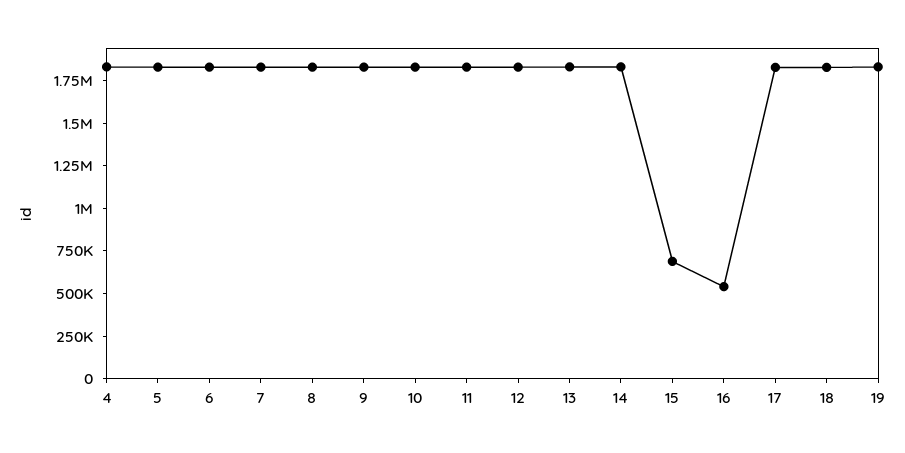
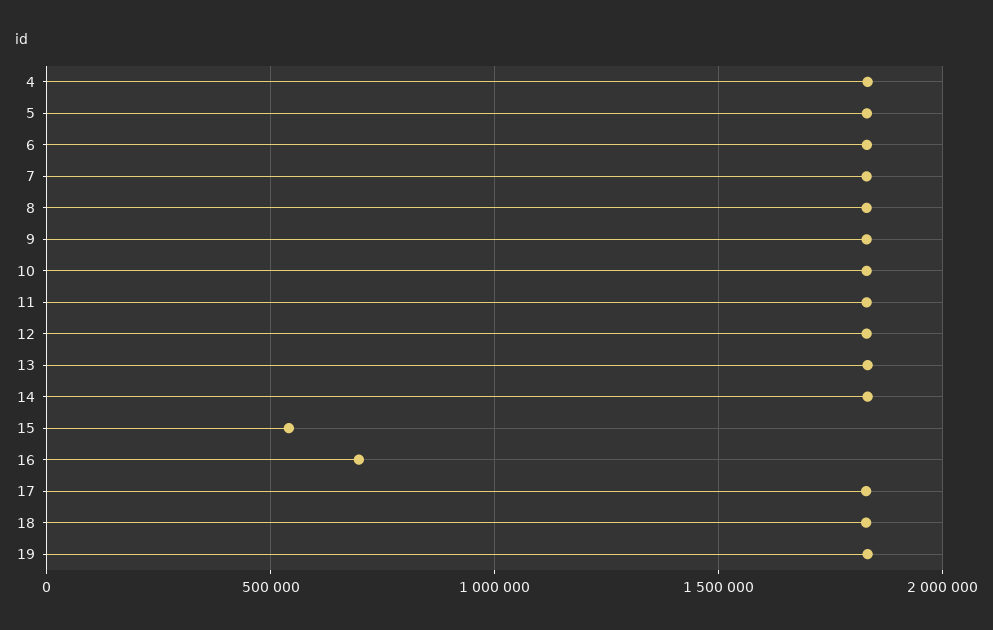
  {
    "4": 1850000,
    "5": 1850000,
    "6": 1850000,
    "7": 1850000,
    "8": 1850000,
    "9": 1850000,
    "10": 1850000,
    "11": 1850000,
    "12": 1850000,
    "13": 1850000,
    "14": 1850000,
-   "15": 700000,
+   "15": 550000,
-   "16": 550000,
+   "16": 700000,
    "17": 1850000,
    "18": 1850000,
    "19": 1850000
  }

